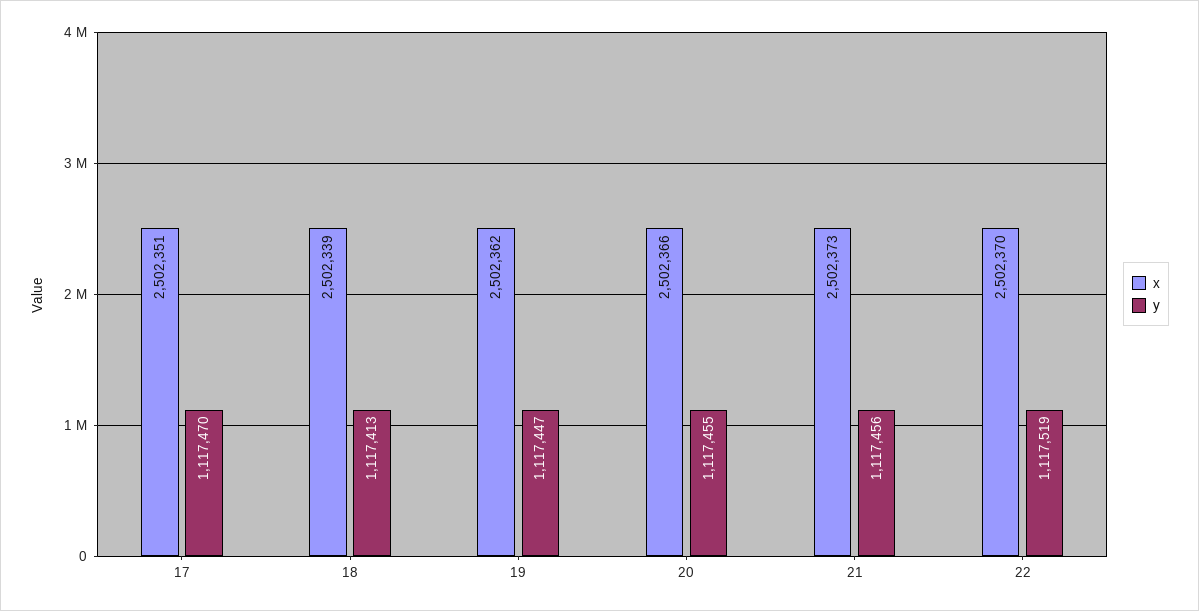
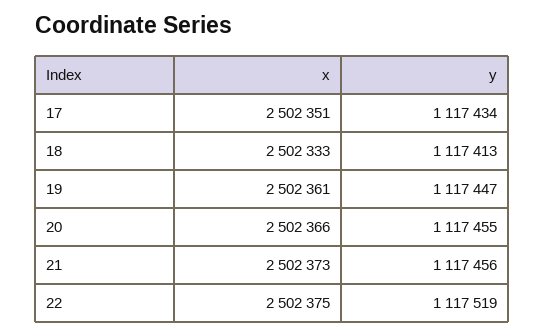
  {
    "x": {
      "17": 2502351,
-     "18": 2502339,
+     "18": 2502333,
-     "19": 2502362,
+     "19": 2502361,
      "20": 2502366,
      "21": 2502373,
-     "22": 2502370
+     "22": 2502375
    },
    "y": {
-     "17": 1117470,
+     "17": 1117434,
      "18": 1117413,
      "19": 1117447,
      "20": 1117455,
      "21": 1117456,
      "22": 1117519
    }
  }

